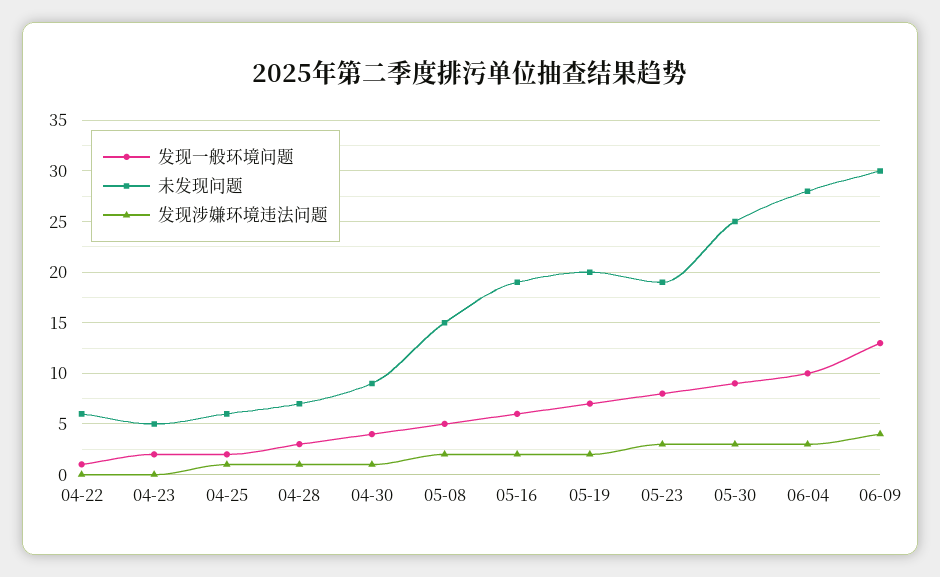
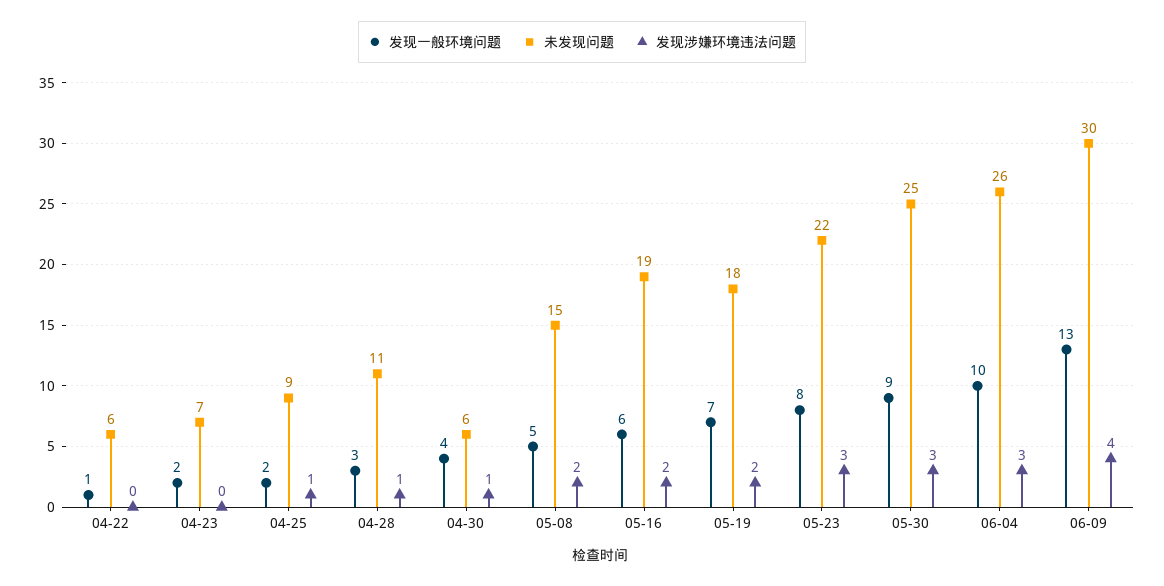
  {
    "发现一般环境问题": {
      "04-22": 1,
      "04-23": 2,
      "04-25": 2,
      "04-28": 3,
      "04-30": 4,
      "05-08": 5,
      "05-16": 6,
      "05-19": 7,
      "05-23": 8,
      "05-30": 9,
      "06-04": 10,
      "06-09": 13
    },
    "未发现问题": {
      "04-22": 6,
-     "04-23": 5,
+     "04-23": 7,
-     "04-25": 6,
+     "04-25": 9,
-     "04-28": 7,
+     "04-28": 11,
-     "04-30": 9,
+     "04-30": 6,
      "05-08": 15,
      "05-16": 19,
-     "05-19": 20,
+     "05-19": 18,
-     "05-23": 19,
+     "05-23": 22,
      "05-30": 25,
-     "06-04": 28,
+     "06-04": 26,
      "06-09": 30
    },
    "发现涉嫌环境违法问题": {
      "04-22": 0,
      "04-23": 0,
      "04-25": 1,
      "04-28": 1,
      "04-30": 1,
      "05-08": 2,
      "05-16": 2,
      "05-19": 2,
      "05-23": 3,
      "05-30": 3,
      "06-04": 3,
      "06-09": 4
    }
  }

